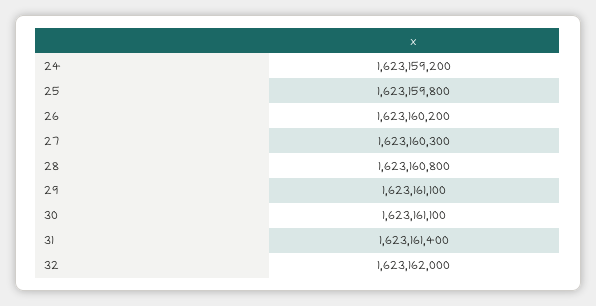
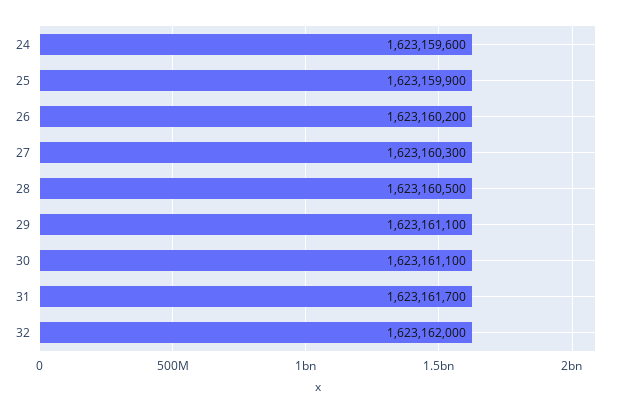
  {
-   "24": 1623159200,
+   "24": 1623159600,
-   "25": 1623159800,
+   "25": 1623159900,
    "26": 1623160200,
    "27": 1623160300,
-   "28": 1623160800,
+   "28": 1623160500,
    "29": 1623161100,
    "30": 1623161100,
-   "31": 1623161400,
+   "31": 1623161700,
    "32": 1623162000
  }

